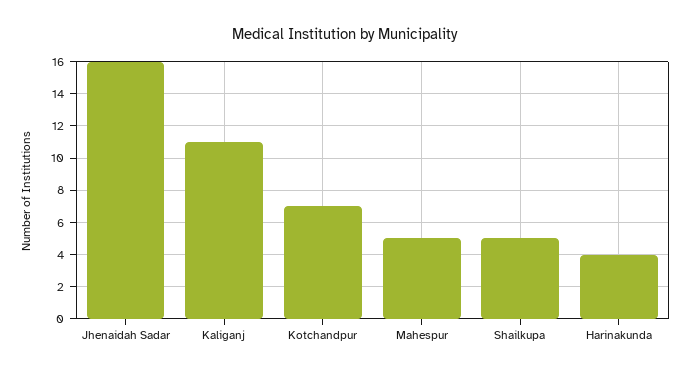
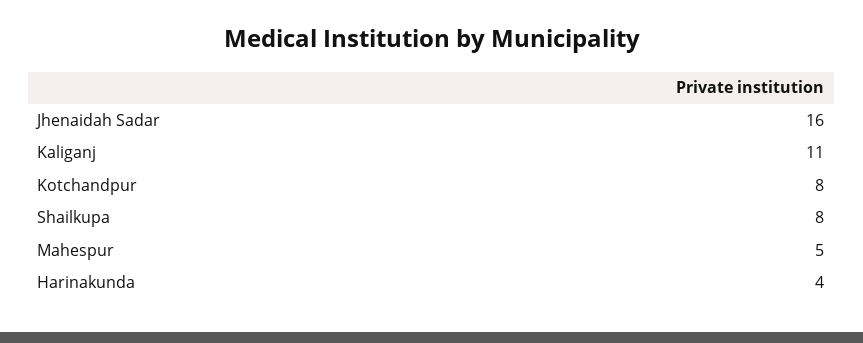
  {
    "Jhenaidah Sadar": 16,
    "Kaliganj": 11,
-   "Kotchandpur": 7,
+   "Kotchandpur": 8,
    "Mahespur": 5,
-   "Shailkupa": 5,
+   "Shailkupa": 8,
    "Harinakunda": 4
  }

